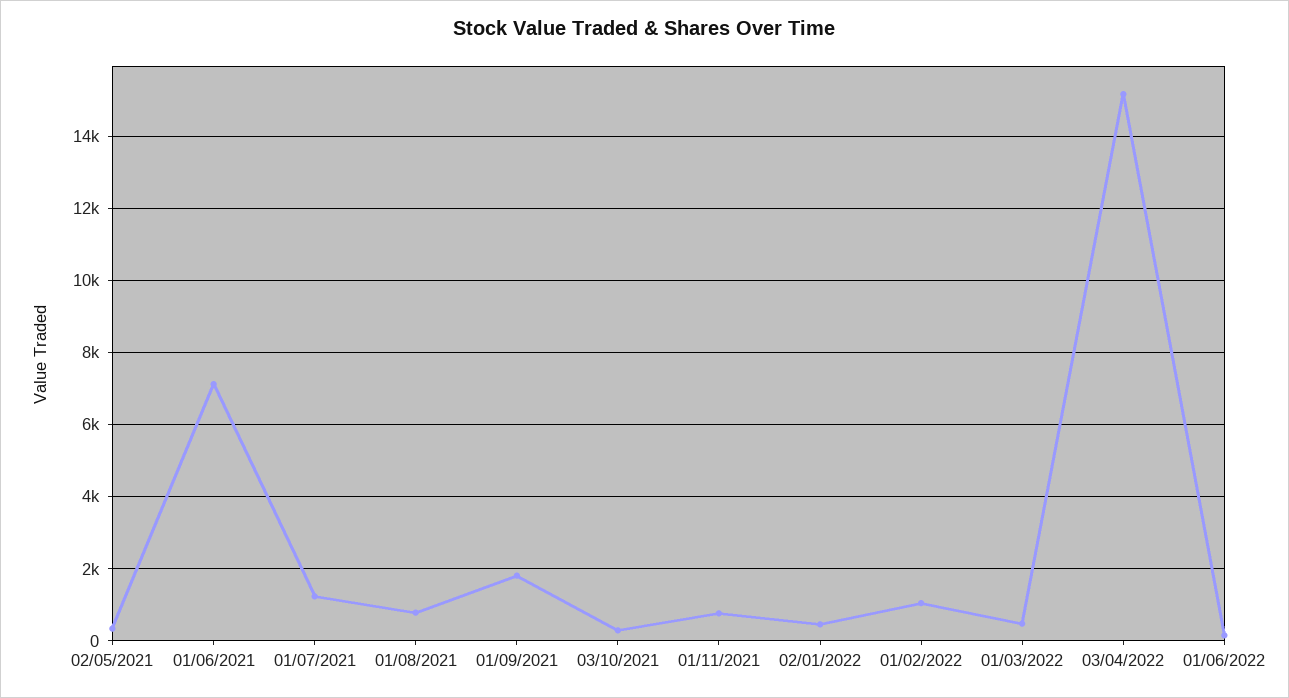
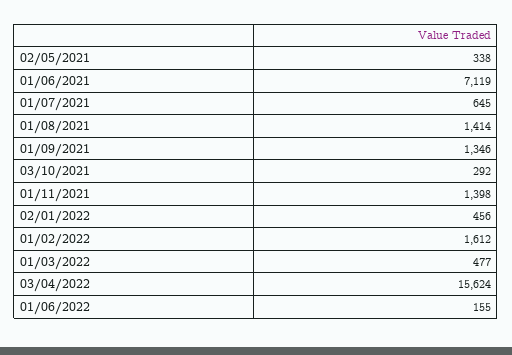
  {
    "02/05/2021": 338,
    "01/06/2021": 7119,
-   "01/07/2021": 1200,
+   "01/07/2021": 645,
-   "01/08/2021": 800,
+   "01/08/2021": 1414,
-   "01/09/2021": 1800,
+   "01/09/2021": 1346,
    "03/10/2021": 292,
-   "01/11/2021": 800,
+   "01/11/2021": 1398,
    "02/01/2022": 456,
-   "01/02/2022": 1000,
+   "01/02/2022": 1612,
    "01/03/2022": 477,
-   "03/04/2022": 15200,
+   "03/04/2022": 15624,
    "01/06/2022": 155
  }

